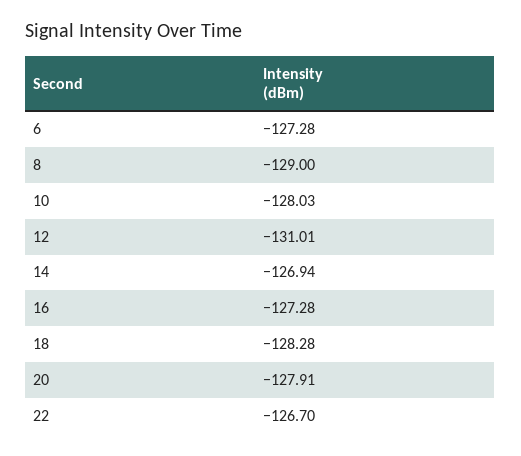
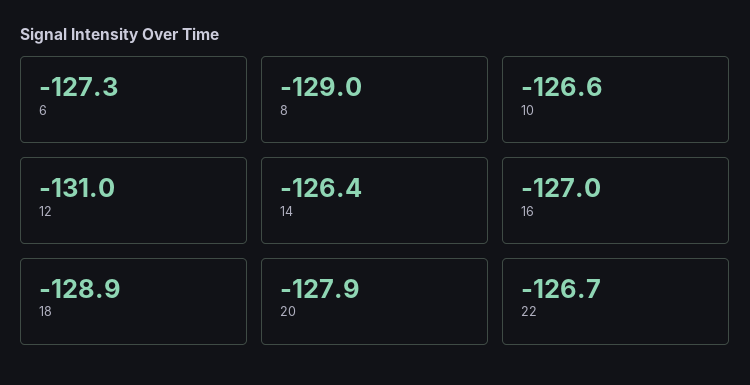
  {
    "6": -127.28,
    "8": -129,
-   "10": -128.03,
+   "10": -126.6,
    "12": -131.01,
-   "14": -126.94,
+   "14": -126.4,
-   "16": -127.28,
+   "16": -127,
-   "18": -128.28,
+   "18": -128.9,
    "20": -127.91,
    "22": -126.7
  }

